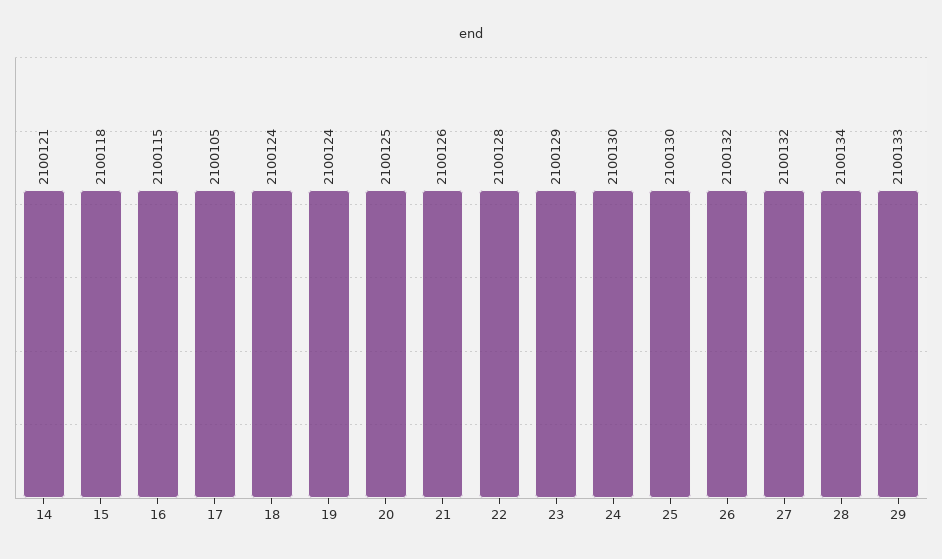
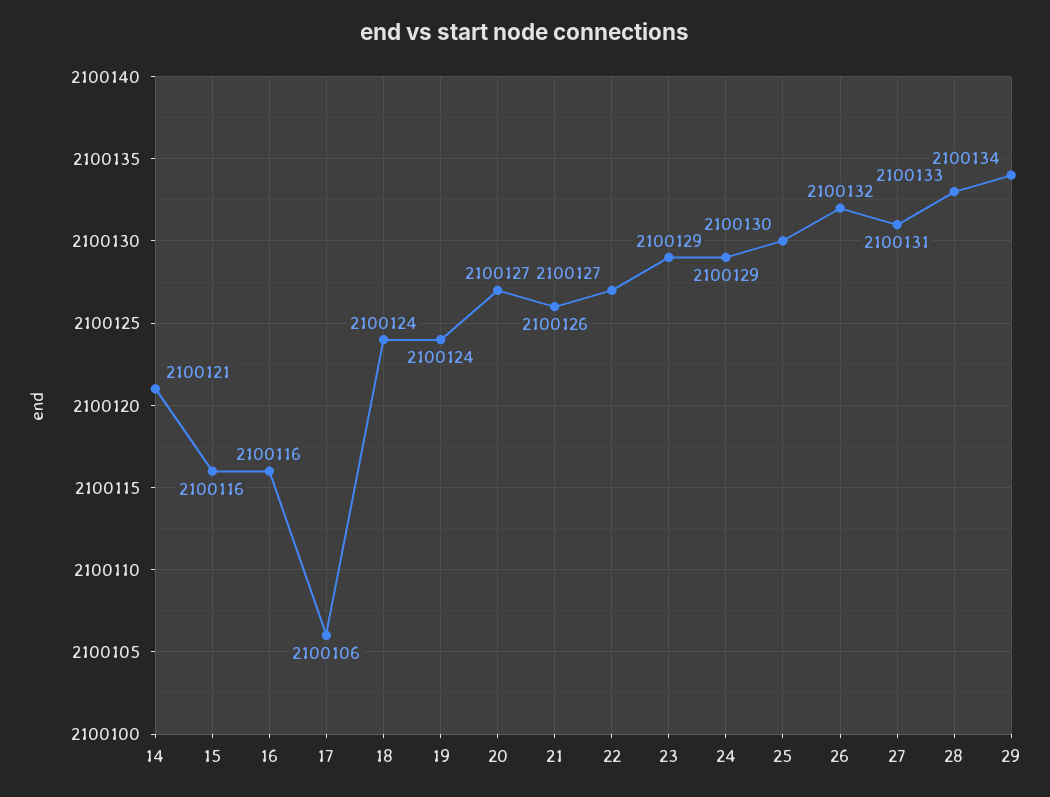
  {
    "14": 2100121,
-   "15": 2100118,
+   "15": 2100116,
-   "16": 2100115,
+   "16": 2100116,
-   "17": 2100105,
+   "17": 2100106,
    "18": 2100124,
    "19": 2100124,
-   "20": 2100125,
+   "20": 2100127,
    "21": 2100126,
-   "22": 2100128,
+   "22": 2100127,
    "23": 2100129,
-   "24": 2100130,
+   "24": 2100129,
    "25": 2100130,
    "26": 2100132,
-   "27": 2100132,
+   "27": 2100131,
-   "28": 2100134,
+   "28": 2100133,
-   "29": 2100133
+   "29": 2100134
  }

